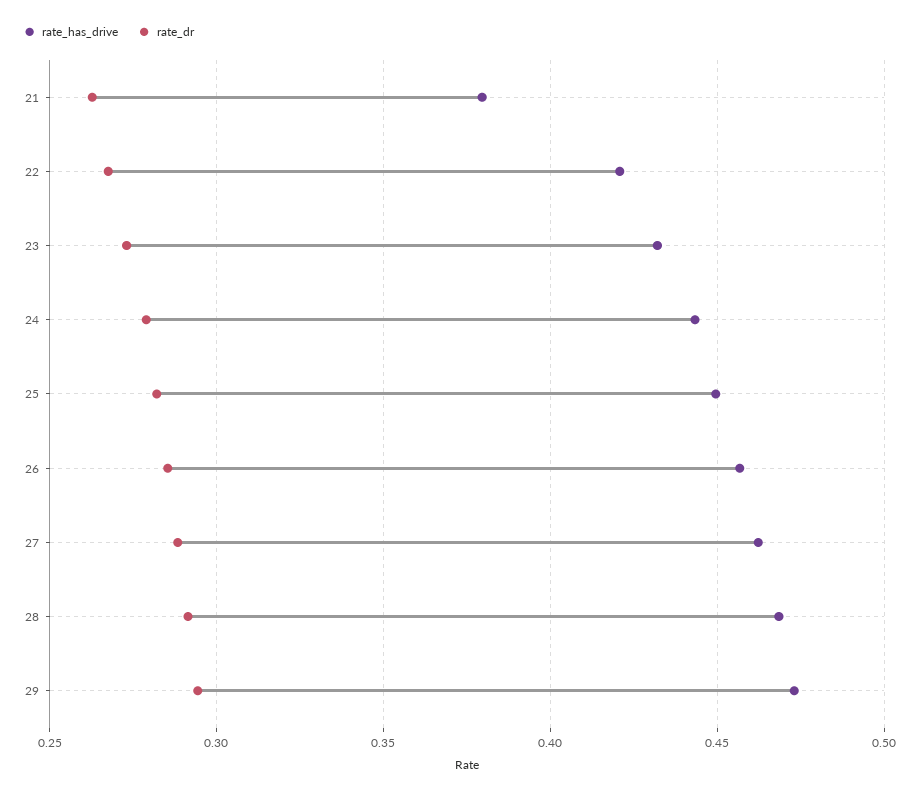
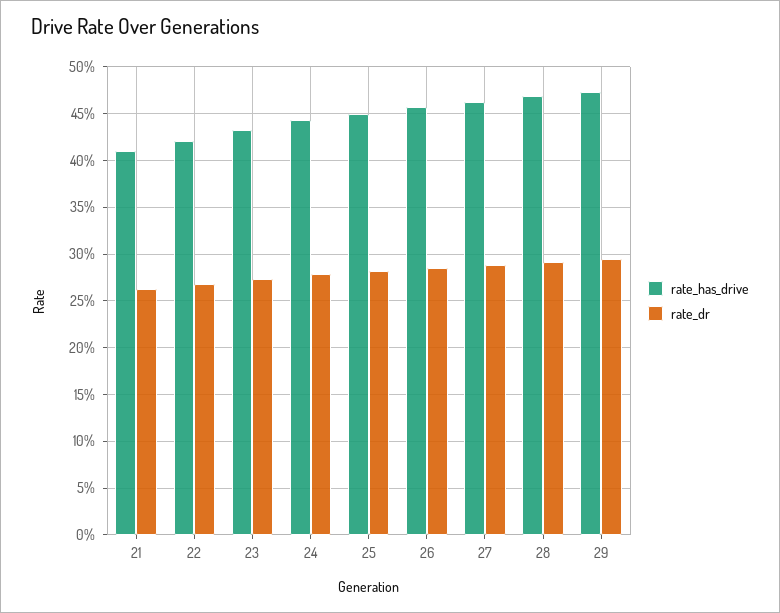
  {
    "rate_has_drive": {
-     "21": 0.38,
+     "21": 0.41,
      "22": 0.42,
      "23": 0.43,
      "24": 0.445,
      "25": 0.45,
      "26": 0.455,
      "27": 0.46,
      "28": 0.47,
      "29": 0.475
    },
    "rate_dr": {
      "21": 0.265,
      "22": 0.27,
      "23": 0.275,
      "24": 0.28,
      "25": 0.28,
      "26": 0.285,
      "27": 0.29,
      "28": 0.29,
      "29": 0.295
    }
  }

